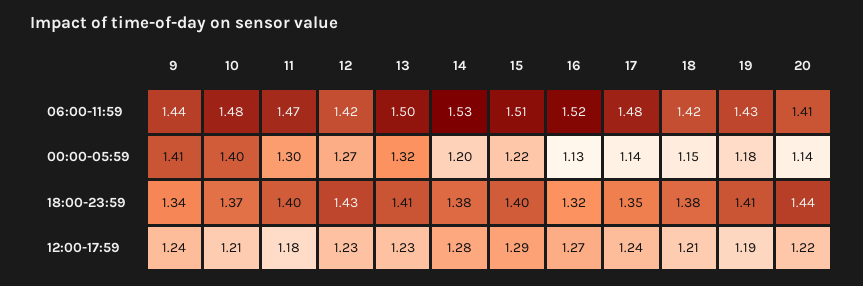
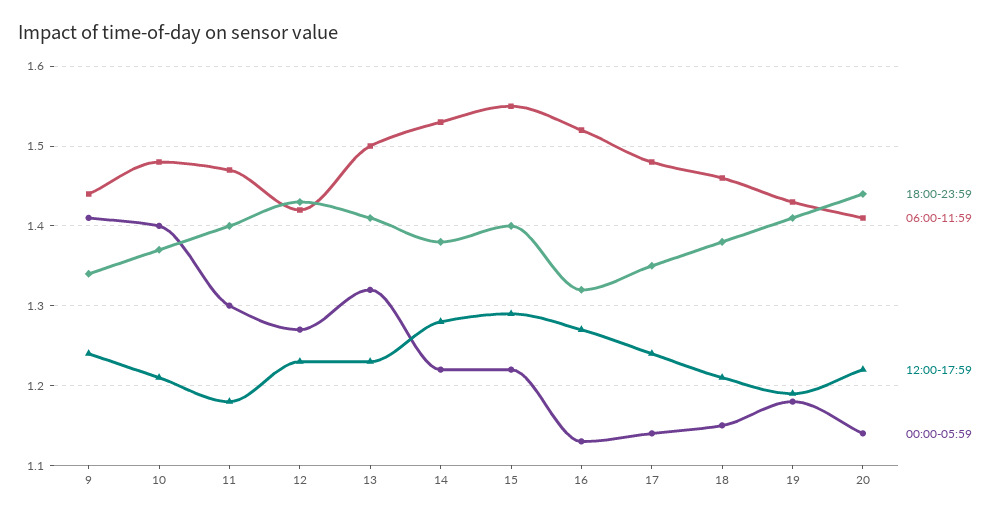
  {
    "06:00-11:59": {
      "9": 1.44,
      "10": 1.48,
      "11": 1.47,
      "12": 1.42,
      "13": 1.5,
      "14": 1.53,
-     "15": 1.51,
+     "15": 1.55,
      "16": 1.52,
      "17": 1.48,
-     "18": 1.42,
+     "18": 1.46,
      "19": 1.43,
      "20": 1.41
    },
    "00:00-05:59": {
      "9": 1.41,
      "10": 1.4,
      "11": 1.3,
      "12": 1.27,
      "13": 1.32,
-     "14": 1.2,
+     "14": 1.22,
      "15": 1.22,
      "16": 1.13,
      "17": 1.14,
      "18": 1.15,
      "19": 1.18,
      "20": 1.14
    },
    "18:00-23:59": {
      "9": 1.34,
      "10": 1.37,
      "11": 1.4,
      "12": 1.43,
      "13": 1.41,
      "14": 1.38,
      "15": 1.4,
      "16": 1.32,
      "17": 1.35,
      "18": 1.38,
      "19": 1.41,
      "20": 1.44
    },
    "12:00-17:59": {
      "9": 1.24,
      "10": 1.21,
      "11": 1.18,
      "12": 1.23,
      "13": 1.23,
      "14": 1.28,
      "15": 1.29,
      "16": 1.27,
      "17": 1.24,
      "18": 1.21,
      "19": 1.19,
      "20": 1.22
    }
  }

